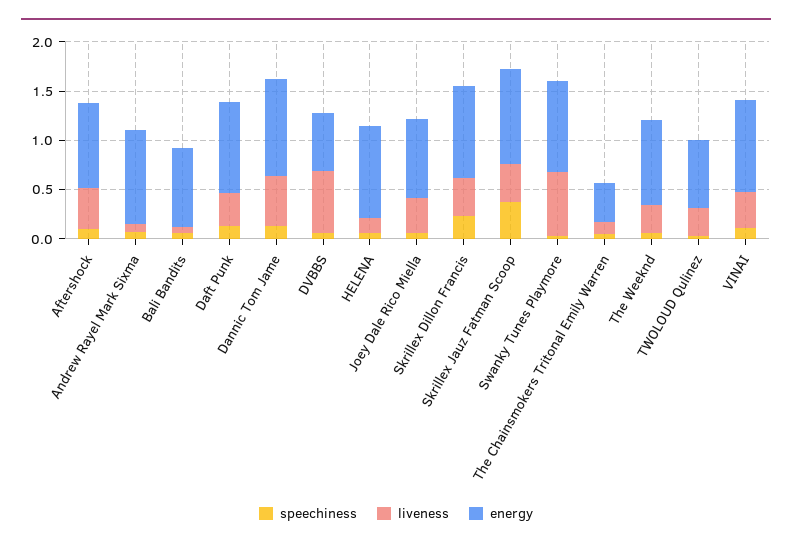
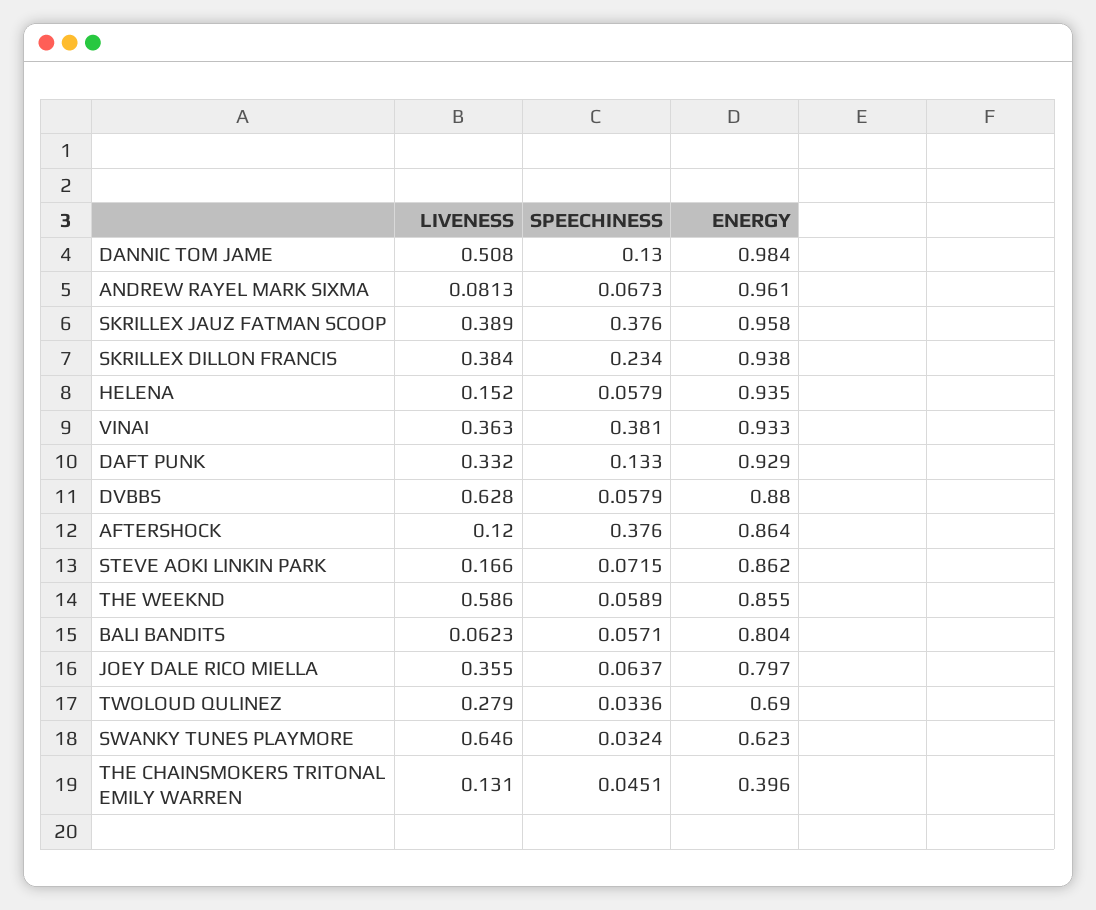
  {
    "speechiness": {
-     "Aftershock": 0.1,
+     "Aftershock": 0.376,
      "Andrew Rayel Mark Sixma": 0.0673,
      "Bali Bandits": 0.0571,
      "Daft Punk": 0.133,
      "Dannic Tom Jame": 0.13,
      "DVBBS": 0.0579,
      "HELENA": 0.0579,
      "Joey Dale Rico Miella": 0.0637,
      "Skrillex Dillon Francis": 0.234,
      "Skrillex Jauz Fatman Scoop": 0.376,
      "Swanky Tunes Playmore": 0.0324,
      "The Chainsmokers Tritonal Emily Warren": 0.0451,
      "The Weeknd": 0.0589,
      "TWOLOUD Qulinez": 0.0336,
-     "VINAI": 0.1
+     "VINAI": 0.381,
+     "STEVE AOKI LINKIN PARK": 0.0715
    },
    "liveness": {
-     "Aftershock": 0.4,
+     "Aftershock": 0.12,
      "Andrew Rayel Mark Sixma": 0.0813,
      "Bali Bandits": 0.0623,
      "Daft Punk": 0.332,
      "Dannic Tom Jame": 0.508,
      "DVBBS": 0.628,
      "HELENA": 0.152,
      "Joey Dale Rico Miella": 0.355,
      "Skrillex Dillon Francis": 0.384,
      "Skrillex Jauz Fatman Scoop": 0.389,
      "Swanky Tunes Playmore": 0.646,
      "The Chainsmokers Tritonal Emily Warren": 0.131,
-     "The Weeknd": 0.3,
+     "The Weeknd": 0.586,
      "TWOLOUD Qulinez": 0.279,
-     "VINAI": 0.363
+     "VINAI": 0.363,
+     "STEVE AOKI LINKIN PARK": 0.166
    },
    "energy": {
      "Aftershock": 0.864,
      "Andrew Rayel Mark Sixma": 0.961,
      "Bali Bandits": 0.804,
      "Daft Punk": 0.929,
      "Dannic Tom Jame": 0.984,
-     "DVBBS": 0.6,
+     "DVBBS": 0.88,
      "HELENA": 0.935,
      "Joey Dale Rico Miella": 0.797,
      "Skrillex Dillon Francis": 0.938,
      "Skrillex Jauz Fatman Scoop": 0.958,
-     "Swanky Tunes Playmore": 0.9,
+     "Swanky Tunes Playmore": 0.623,
      "The Chainsmokers Tritonal Emily Warren": 0.396,
      "The Weeknd": 0.855,
      "TWOLOUD Qulinez": 0.69,
-     "VINAI": 0.933
+     "VINAI": 0.933,
+     "STEVE AOKI LINKIN PARK": 0.862
    }
  }

